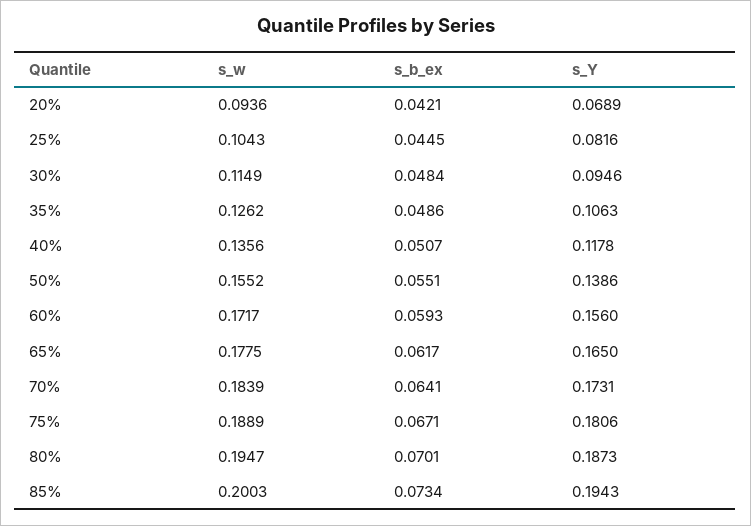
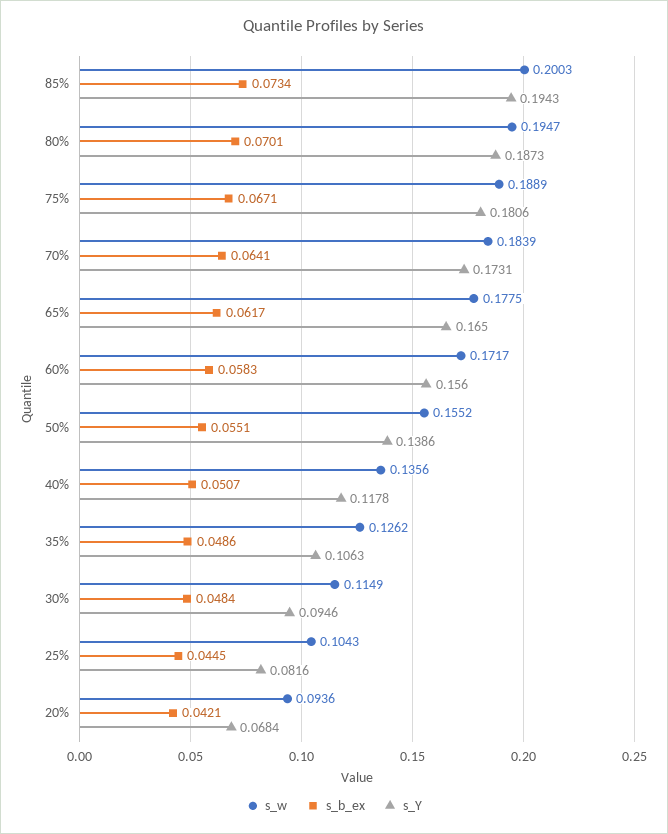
  {
    "s_w": {
      "20%": 0.0936,
      "25%": 0.1043,
      "30%": 0.1149,
      "35%": 0.1262,
      "40%": 0.1356,
      "50%": 0.1552,
      "60%": 0.1717,
      "65%": 0.1775,
      "70%": 0.1839,
      "75%": 0.1889,
      "80%": 0.1947,
      "85%": 0.2003
    },
    "s_b_ex": {
      "20%": 0.0421,
      "25%": 0.0445,
      "30%": 0.0484,
      "35%": 0.0486,
      "40%": 0.0507,
      "50%": 0.0551,
-     "60%": 0.0593,
+     "60%": 0.0583,
      "65%": 0.0617,
      "70%": 0.0641,
      "75%": 0.0671,
      "80%": 0.0701,
      "85%": 0.0734
    },
    "s_Y": {
-     "20%": 0.0689,
+     "20%": 0.0684,
      "25%": 0.0816,
      "30%": 0.0946,
      "35%": 0.1063,
      "40%": 0.1178,
      "50%": 0.1386,
      "60%": 0.156,
      "65%": 0.165,
      "70%": 0.1731,
      "75%": 0.1806,
      "80%": 0.1873,
      "85%": 0.1943
    }
  }

